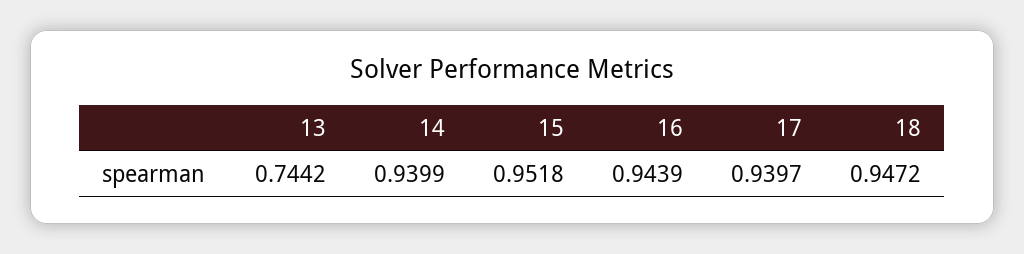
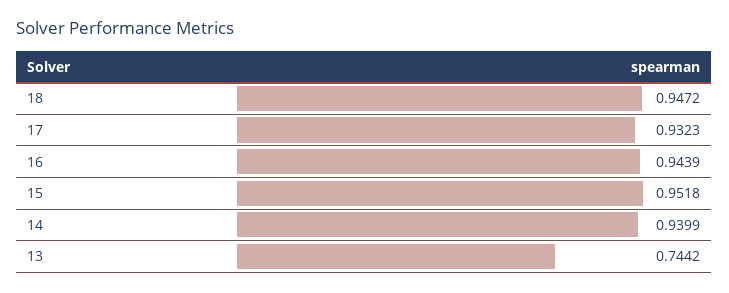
  {
    "13": 0.7442,
    "14": 0.9399,
    "15": 0.9518,
    "16": 0.9439,
-   "17": 0.9397,
+   "17": 0.9323,
    "18": 0.9472
  }

